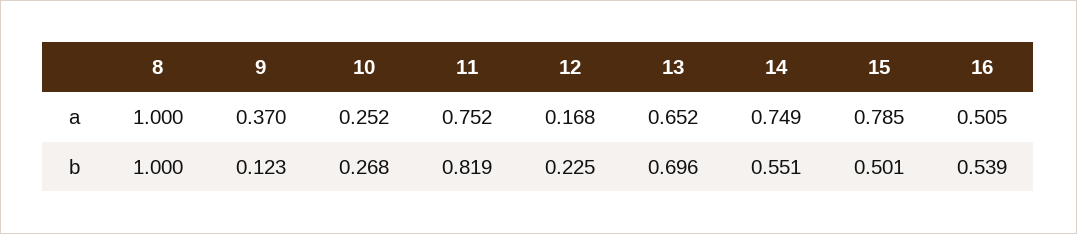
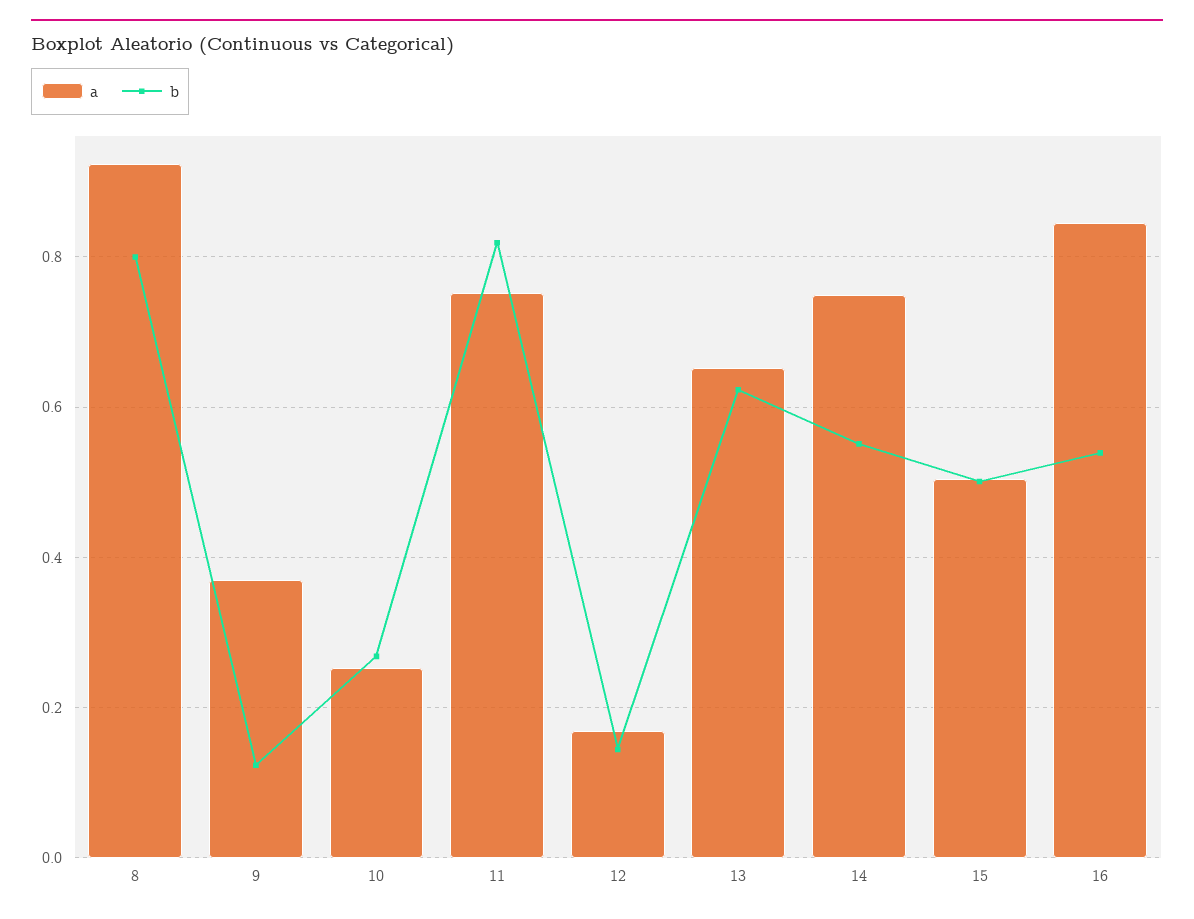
  {
    "a": {
-     "8": 1,
+     "8": 0.92,
      "9": 0.37,
      "10": 0.252,
      "11": 0.752,
      "12": 0.168,
      "13": 0.652,
      "14": 0.749,
-     "15": 0.785,
+     "15": 0.5,
-     "16": 0.505
+     "16": 0.84
    },
    "b": {
-     "8": 1,
+     "8": 0.8,
      "9": 0.123,
      "10": 0.268,
      "11": 0.819,
-     "12": 0.225,
+     "12": 0.14,
-     "13": 0.696,
+     "13": 0.62,
      "14": 0.551,
      "15": 0.501,
      "16": 0.539
    }
  }

